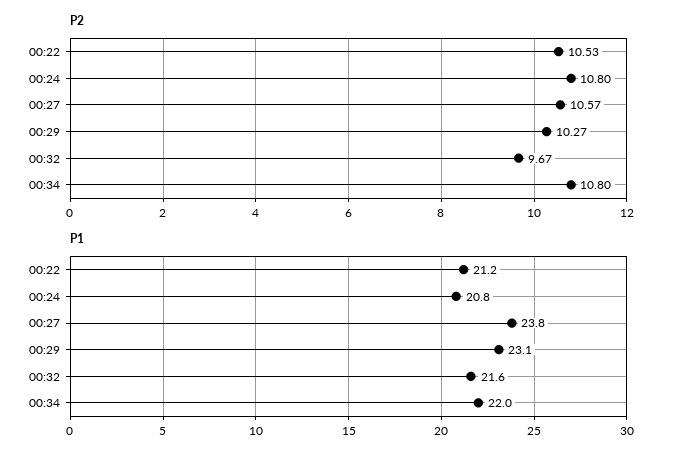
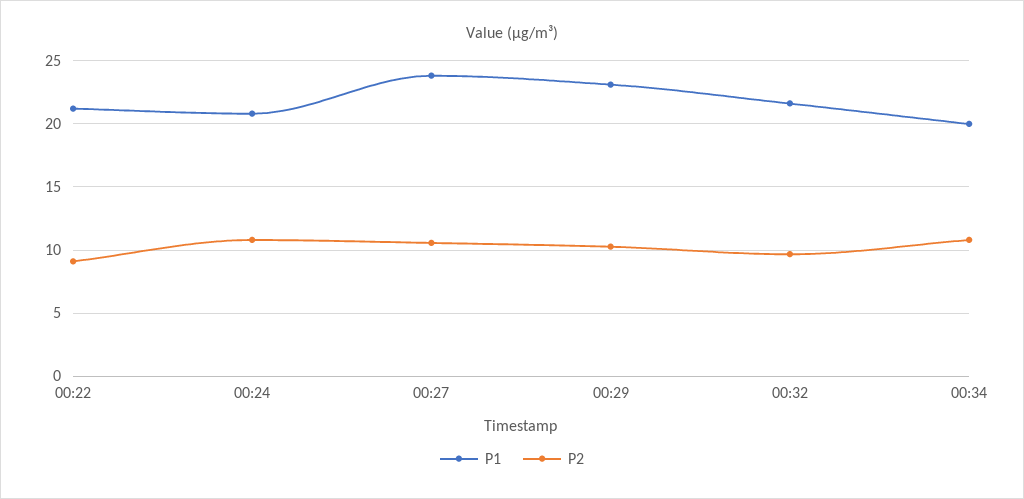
  {
    "P2": {
-     "00:22": 10.53,
+     "00:22": 9,
      "00:24": 10.8,
      "00:27": 10.57,
      "00:29": 10.27,
      "00:32": 9.67,
      "00:34": 10.8
    },
    "P1": {
      "00:22": 21.2,
      "00:24": 20.8,
      "00:27": 23.8,
      "00:29": 23.1,
      "00:32": 21.6,
-     "00:34": 22
+     "00:34": 20
    }
  }

